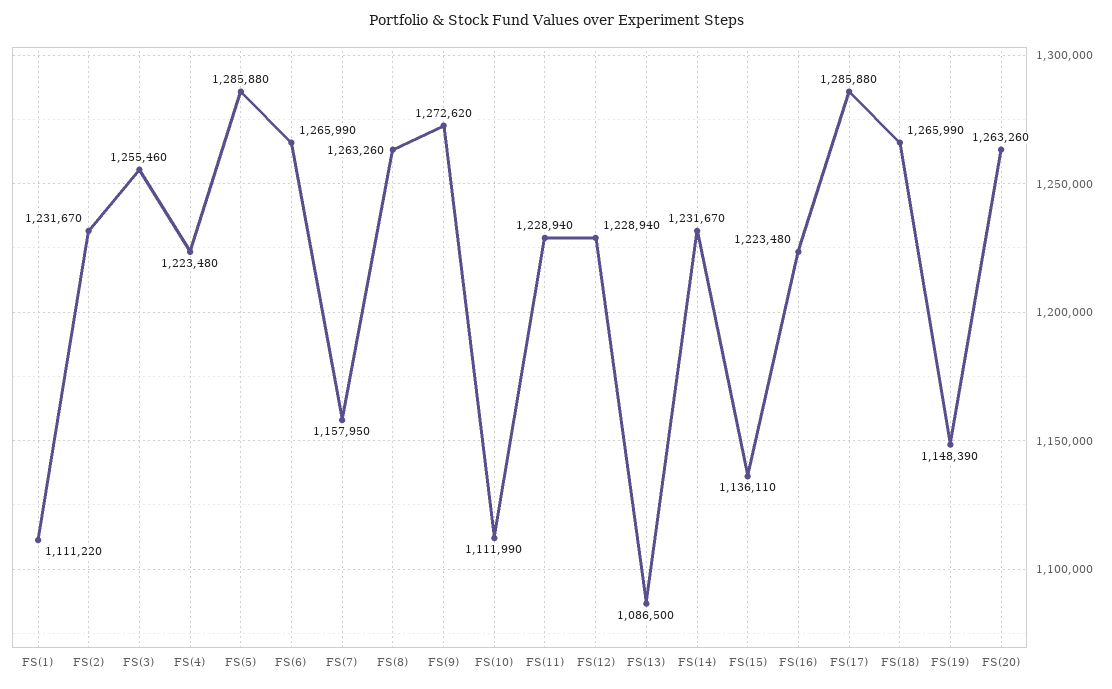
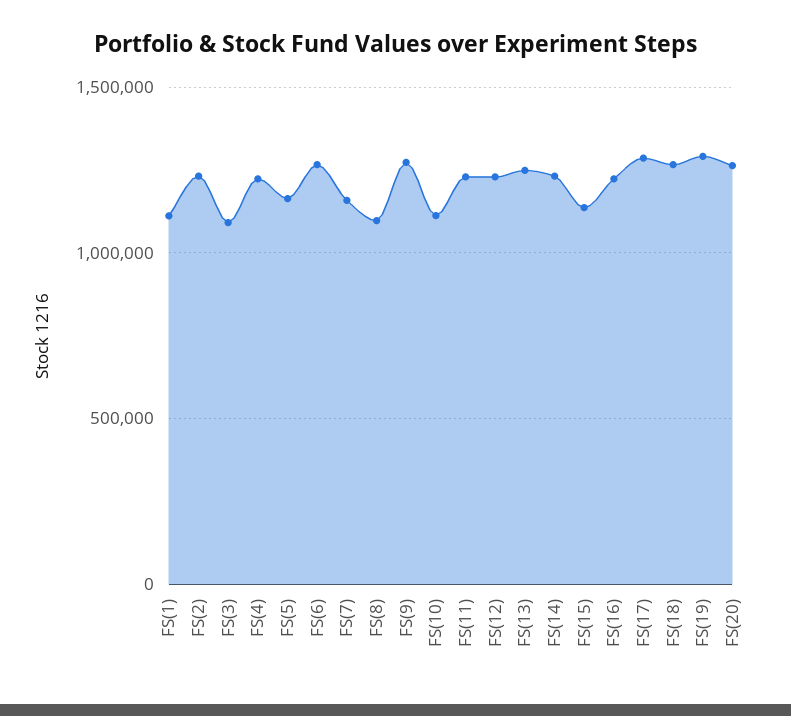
  {
    "FS(1)": 1111220,
    "FS(2)": 1231670,
-   "FS(3)": 1255460,
+   "FS(3)": 1100000,
    "FS(4)": 1223480,
-   "FS(5)": 1285880,
+   "FS(5)": 1150000,
    "FS(6)": 1265990,
    "FS(7)": 1157950,
-   "FS(8)": 1263260,
+   "FS(8)": 1100000,
    "FS(9)": 1272620,
    "FS(10)": 1111990,
    "FS(11)": 1228940,
    "FS(12)": 1228940,
-   "FS(13)": 1086500,
+   "FS(13)": 1250000,
    "FS(14)": 1231670,
    "FS(15)": 1136110,
    "FS(16)": 1223480,
    "FS(17)": 1285880,
    "FS(18)": 1265990,
-   "FS(19)": 1148390,
+   "FS(19)": 1300000,
    "FS(20)": 1263260
  }

